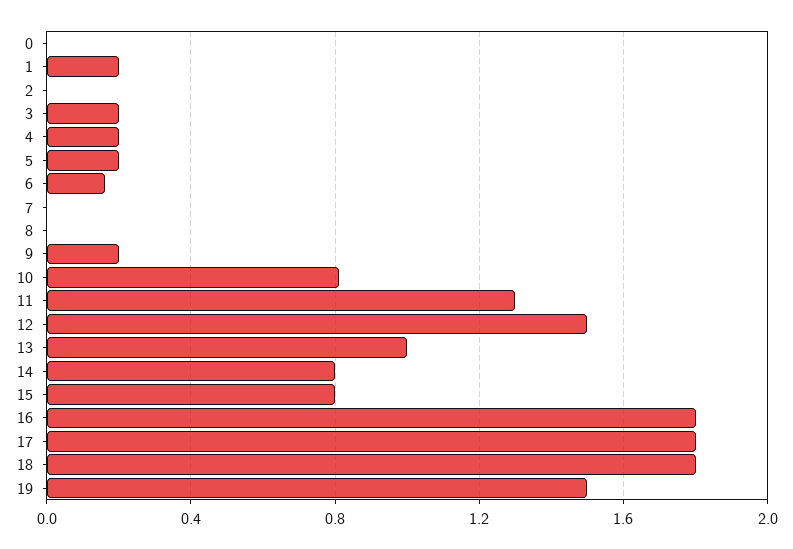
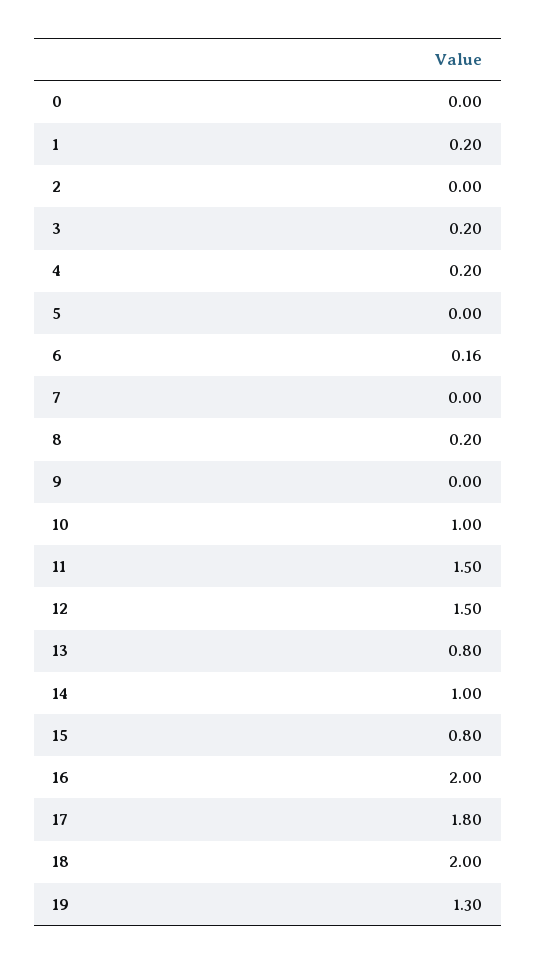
  {
    "0": 0,
    "1": 0.2,
    "2": 0,
    "3": 0.2,
    "4": 0.2,
-   "5": 0.2,
+   "5": 0,
    "6": 0.16,
    "7": 0,
-   "8": 0,
+   "8": 0.2,
-   "9": 0.2,
+   "9": 0,
-   "10": 0.8,
+   "10": 1,
-   "11": 1.3,
+   "11": 1.5,
    "12": 1.5,
-   "13": 1,
+   "13": 0.8,
-   "14": 0.8,
+   "14": 1,
    "15": 0.8,
-   "16": 1.8,
+   "16": 2,
    "17": 1.8,
-   "18": 1.8,
+   "18": 2,
-   "19": 1.5
+   "19": 1.3
  }

